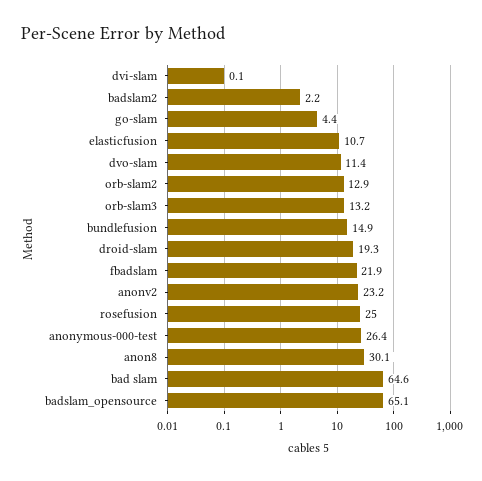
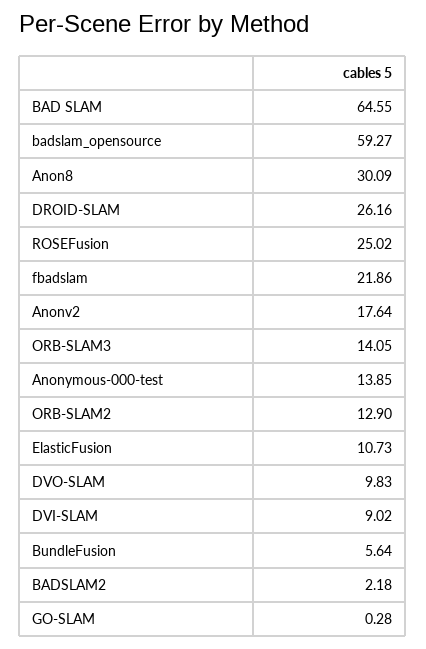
  {
-   "dvi-slam": 0.1,
+   "dvi-slam": 9.02,
    "badslam2": 2.18,
-   "go-slam": 4.4,
+   "go-slam": 0.28,
    "elasticfusion": 10.73,
-   "dvo-slam": 11.4,
+   "dvo-slam": 9.83,
    "orb-slam2": 12.9,
-   "orb-slam3": 13.2,
+   "orb-slam3": 14.05,
-   "bundlefusion": 14.9,
+   "bundlefusion": 5.64,
-   "droid-slam": 19.3,
+   "droid-slam": 26.16,
    "fbadslam": 21.86,
-   "anonv2": 23.2,
+   "anonv2": 17.64,
    "rosefusion": 25.02,
-   "anonymous-000-test": 26.4,
+   "anonymous-000-test": 13.85,
    "anon8": 30.09,
    "bad slam": 64.55,
-   "badslam_opensource": 65.1
+   "badslam_opensource": 59.27
  }

